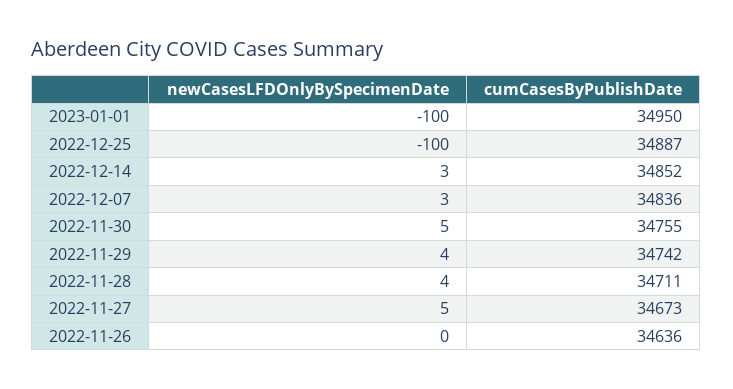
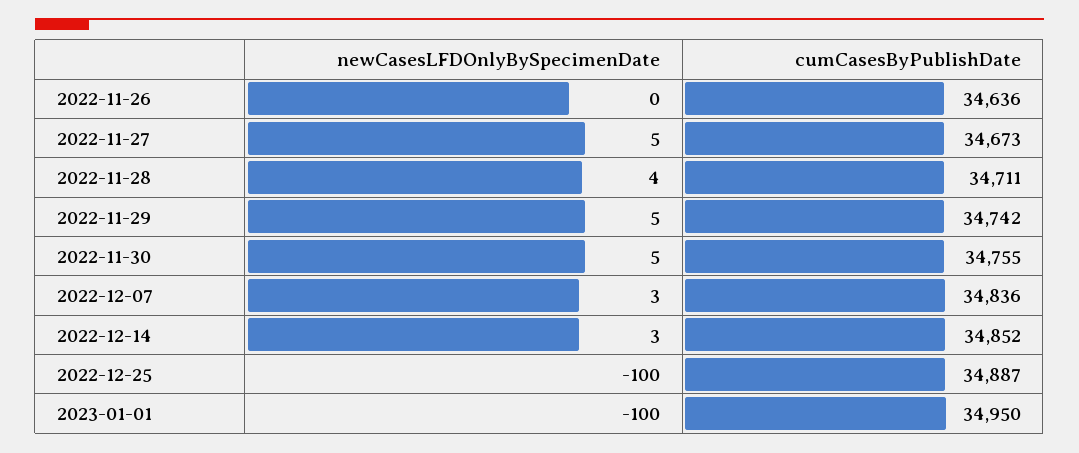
  {
    "newCasesLFDOnlyBySpecimenDate": {
      "2023-01-01": -100,
      "2022-12-25": -100,
      "2022-12-14": 3,
      "2022-12-07": 3,
      "2022-11-30": 5,
-     "2022-11-29": 4,
+     "2022-11-29": 5,
      "2022-11-28": 4,
      "2022-11-27": 5,
      "2022-11-26": 0
    },
    "cumCasesByPublishDate": {
      "2023-01-01": 34950,
      "2022-12-25": 34887,
      "2022-12-14": 34852,
      "2022-12-07": 34836,
      "2022-11-30": 34755,
      "2022-11-29": 34742,
      "2022-11-28": 34711,
      "2022-11-27": 34673,
      "2022-11-26": 34636
    }
  }

